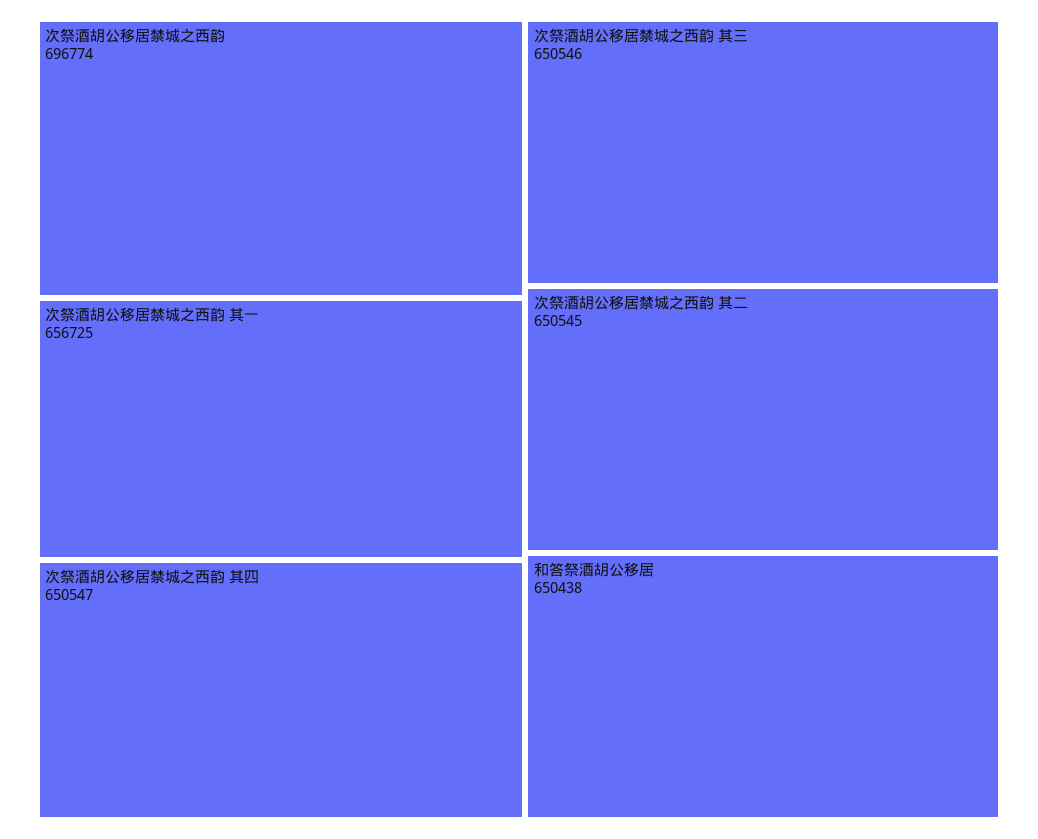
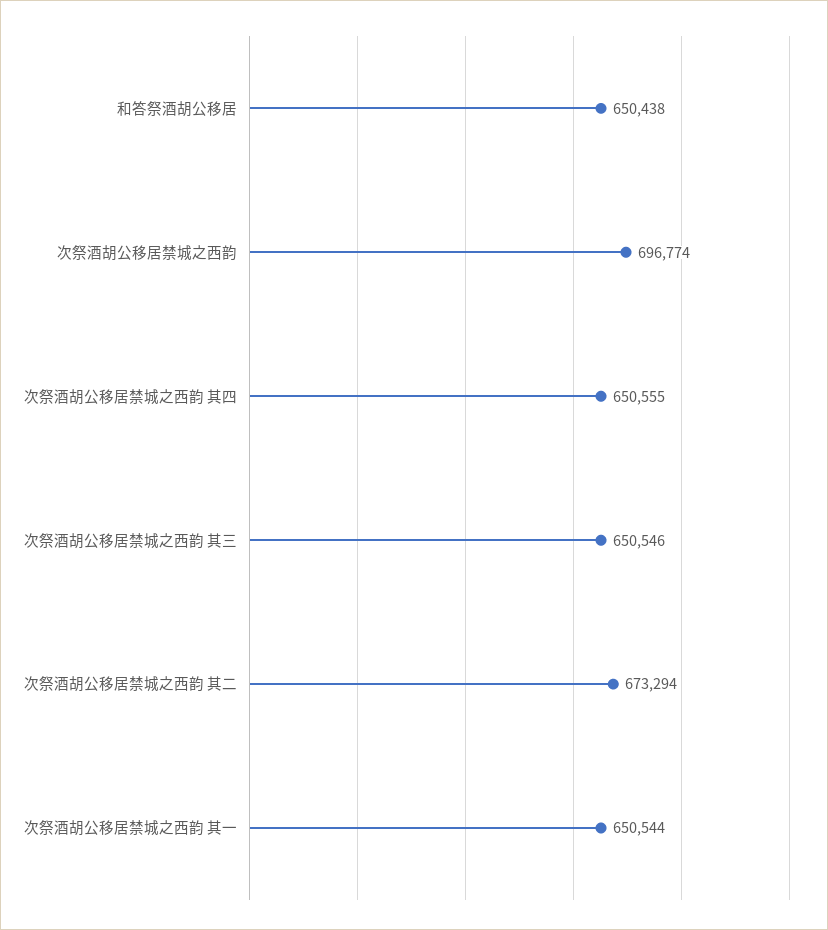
  {
    "次祭酒胡公移居禁城之西韵": 696774,
-   "次祭酒胡公移居禁城之西韵 其一": 656725,
+   "次祭酒胡公移居禁城之西韵 其一": 650544,
-   "次祭酒胡公移居禁城之西韵 其四": 650547,
+   "次祭酒胡公移居禁城之西韵 其四": 650555,
    "次祭酒胡公移居禁城之西韵 其三": 650546,
-   "次祭酒胡公移居禁城之西韵 其二": 650545,
+   "次祭酒胡公移居禁城之西韵 其二": 673294,
    "和答祭酒胡公移居": 650438
  }

